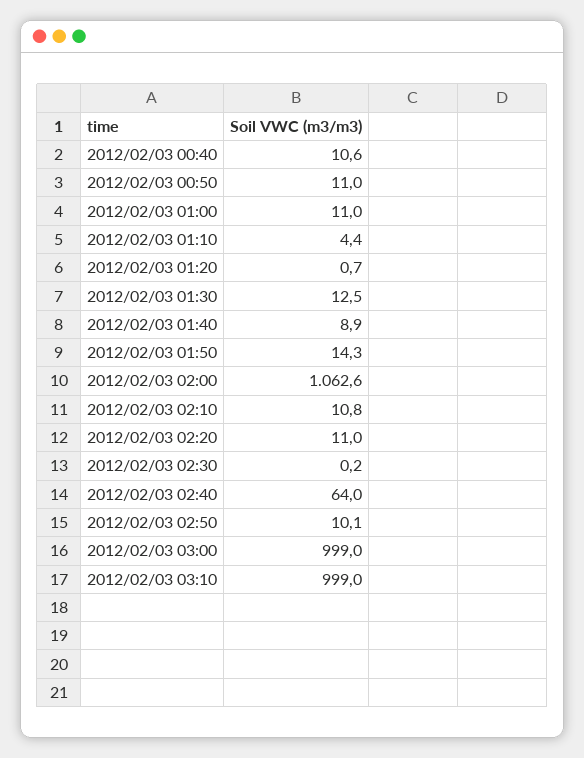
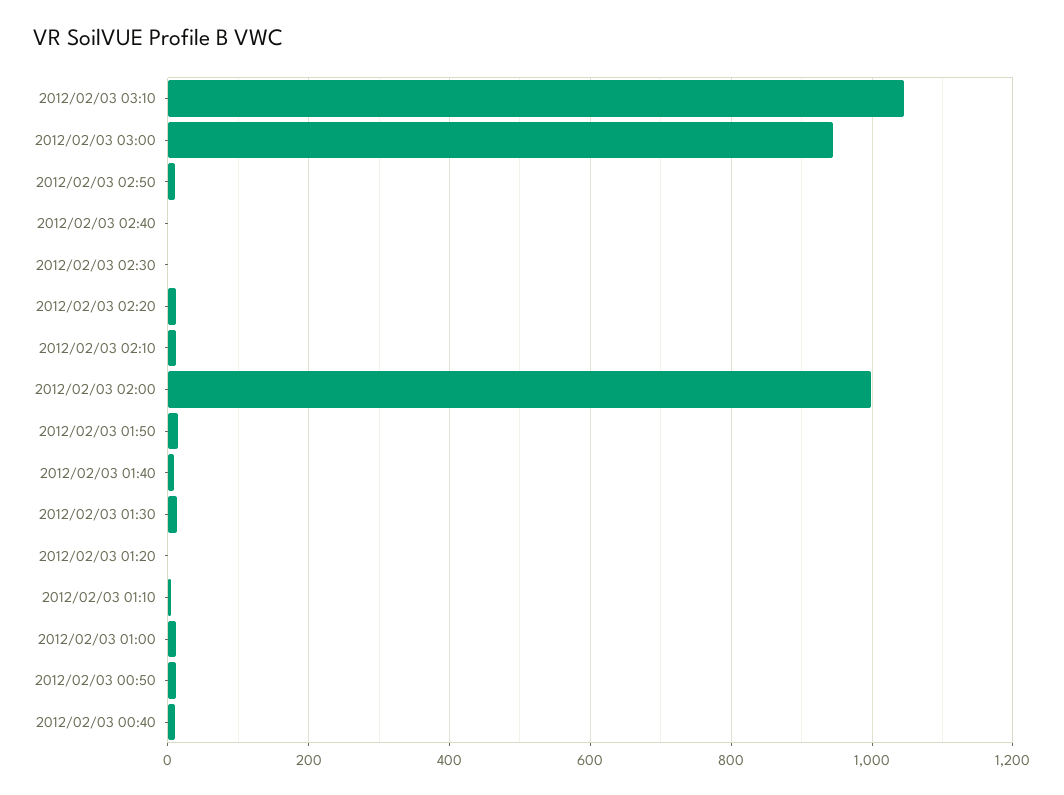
  {
    "2012/02/03 00:40": 10.6,
    "2012/02/03 00:50": 11,
    "2012/02/03 01:00": 11,
    "2012/02/03 01:10": 4.4,
    "2012/02/03 01:20": 0.7,
    "2012/02/03 01:30": 12.5,
    "2012/02/03 01:40": 8.9,
    "2012/02/03 01:50": 14.3,
-   "2012/02/03 02:00": 1062.6,
+   "2012/02/03 02:00": 1000,
    "2012/02/03 02:10": 10.8,
    "2012/02/03 02:20": 11,
    "2012/02/03 02:30": 0.2,
-   "2012/02/03 02:40": 64,
+   "2012/02/03 02:40": 0,
    "2012/02/03 02:50": 10.1,
-   "2012/02/03 03:00": 999,
+   "2012/02/03 03:00": 940,
-   "2012/02/03 03:10": 999
+   "2012/02/03 03:10": 1040
  }

